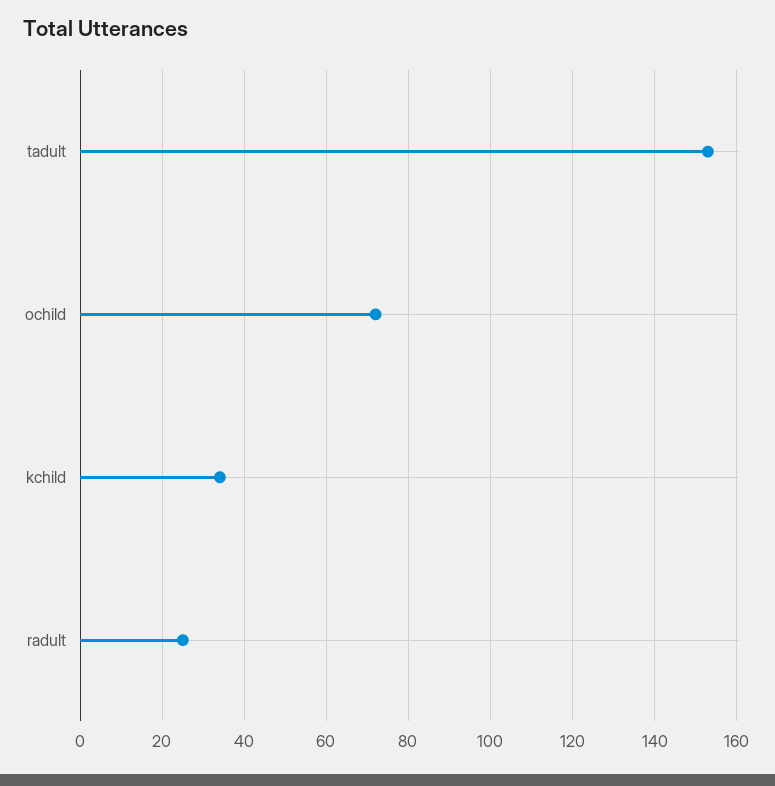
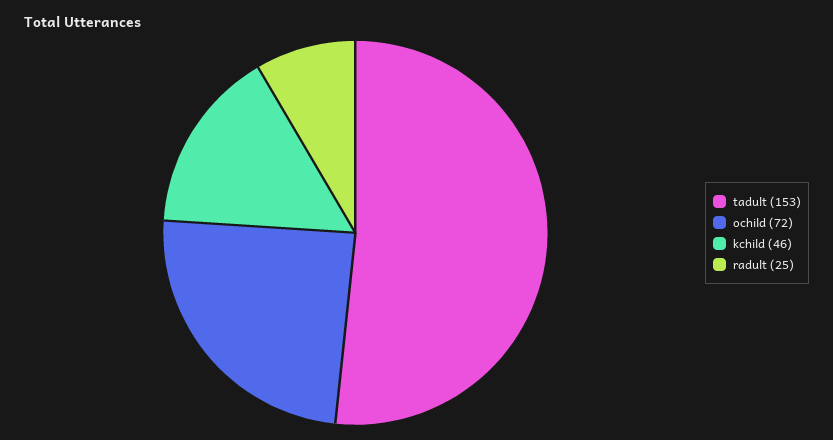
  {
    "tadult": 153,
    "ochild": 72,
-   "kchild": 35,
+   "kchild": 46,
    "radult": 25
  }

